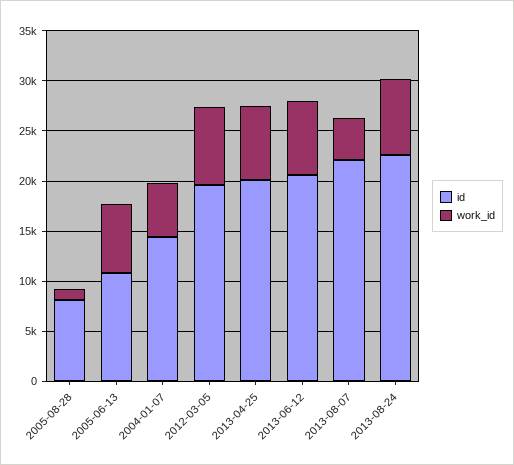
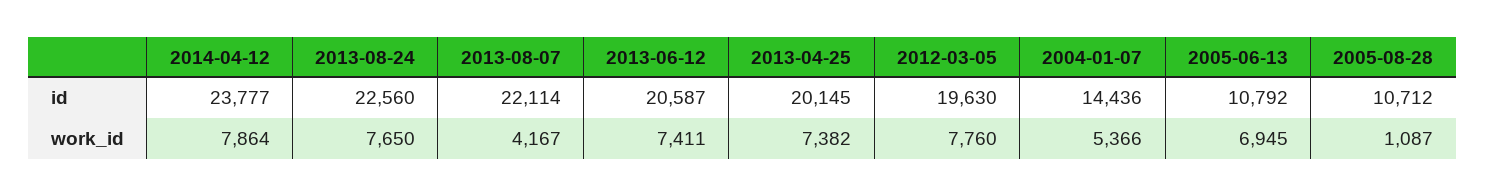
  {
    "id": {
-     "2005-08-28": 8000,
+     "2005-08-28": 10712,
      "2005-06-13": 10792,
      "2004-01-07": 14436,
      "2012-03-05": 19630,
      "2013-04-25": 20145,
      "2013-06-12": 20587,
      "2013-08-07": 22114,
-     "2013-08-24": 22560
+     "2013-08-24": 22560,
+     "2014-04-12": 23777
    },
    "work_id": {
      "2005-08-28": 1087,
      "2005-06-13": 6945,
      "2004-01-07": 5366,
      "2012-03-05": 7760,
      "2013-04-25": 7382,
      "2013-06-12": 7411,
      "2013-08-07": 4167,
-     "2013-08-24": 7650
+     "2013-08-24": 7650,
+     "2014-04-12": 7864
    }
  }

